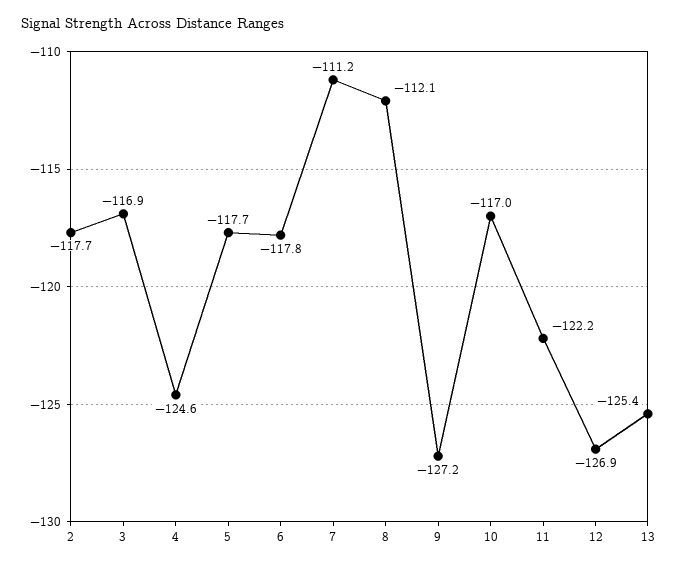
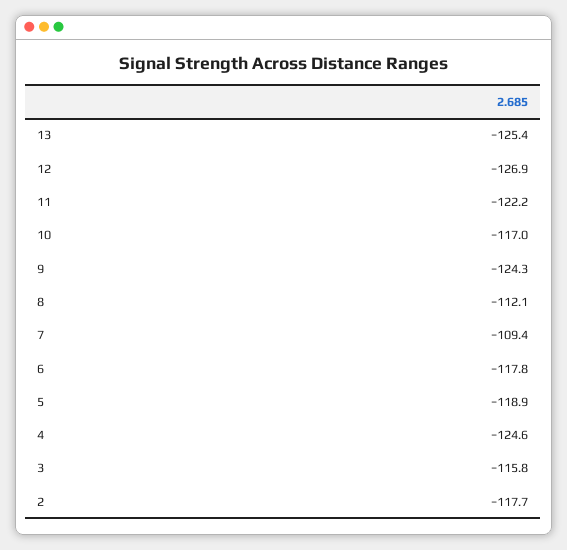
  {
    "2": -117.7,
-   "3": -116.9,
+   "3": -115.8,
    "4": -124.6,
-   "5": -117.7,
+   "5": -118.9,
    "6": -117.8,
-   "7": -111.2,
+   "7": -109.4,
    "8": -112.1,
-   "9": -127.2,
+   "9": -124.3,
    "10": -117,
    "11": -122.2,
    "12": -126.9,
    "13": -125.4
  }

